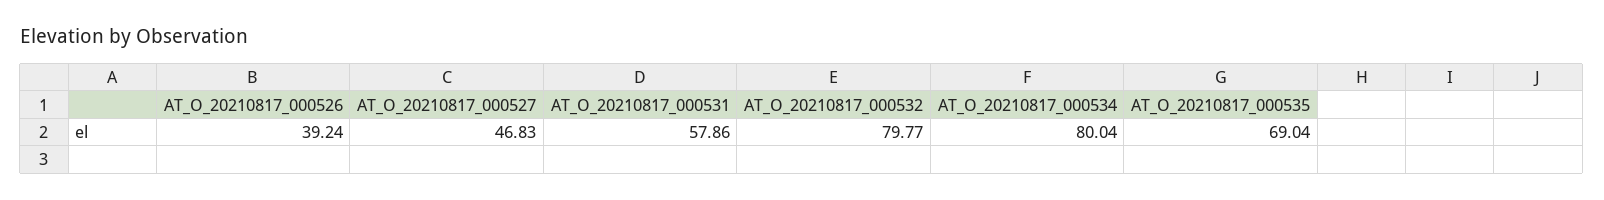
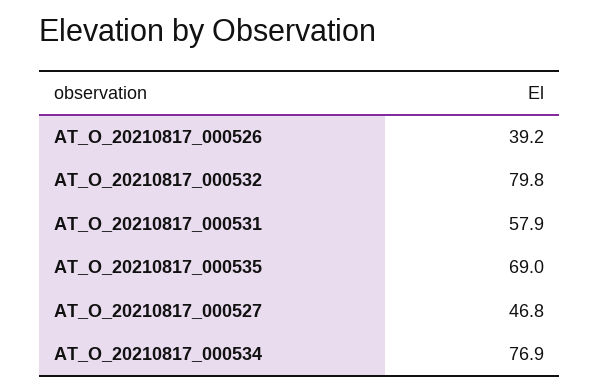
  {
    "AT_O_20210817_000526": 39.24,
    "AT_O_20210817_000527": 46.83,
    "AT_O_20210817_000531": 57.86,
    "AT_O_20210817_000532": 79.77,
-   "AT_O_20210817_000534": 80.04,
+   "AT_O_20210817_000534": 76.9,
    "AT_O_20210817_000535": 69.04
  }

